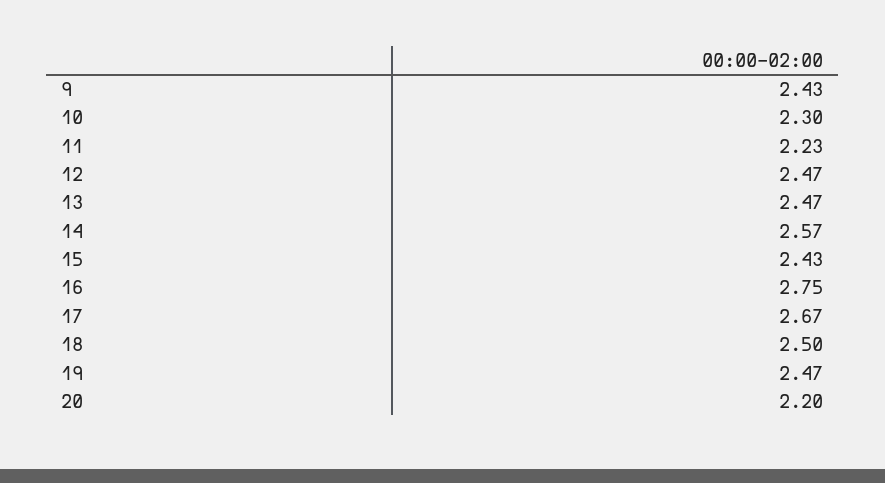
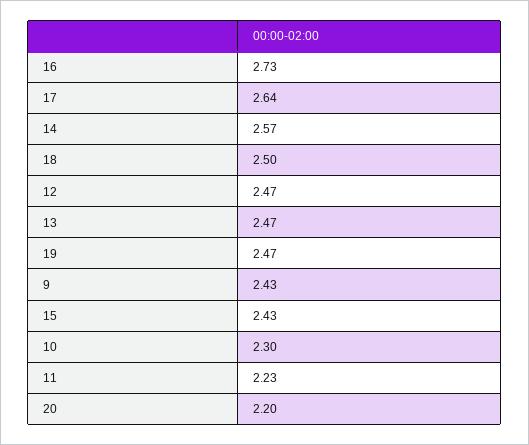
  {
    "9": 2.43,
    "10": 2.3,
    "11": 2.23,
    "12": 2.47,
    "13": 2.47,
    "14": 2.57,
    "15": 2.43,
-   "16": 2.75,
+   "16": 2.73,
-   "17": 2.67,
+   "17": 2.64,
    "18": 2.5,
    "19": 2.47,
    "20": 2.2
  }

